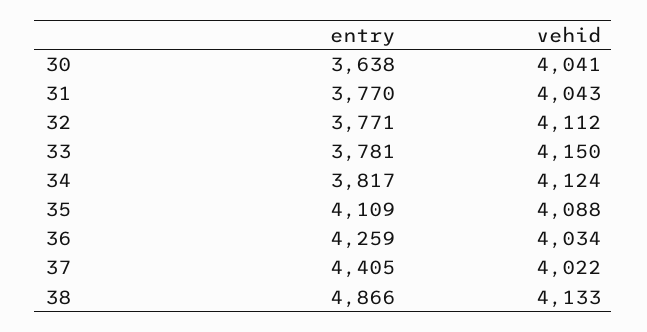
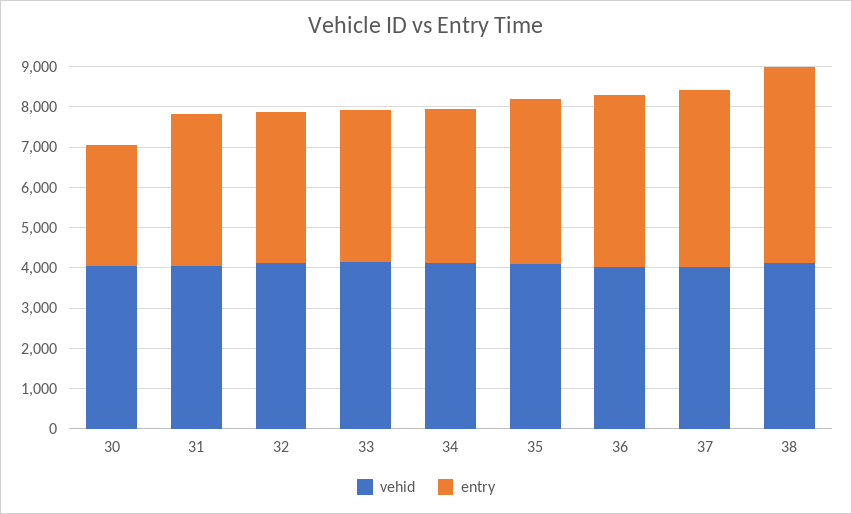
  {
    "entry": {
-     "30": 3638,
+     "30": 3000,
      "31": 3770,
      "32": 3771,
      "33": 3781,
      "34": 3817,
      "35": 4109,
      "36": 4259,
      "37": 4405,
      "38": 4866
    },
    "vehid": {
      "30": 4041,
      "31": 4043,
      "32": 4112,
      "33": 4150,
      "34": 4124,
      "35": 4088,
      "36": 4034,
      "37": 4022,
      "38": 4133
    }
  }

